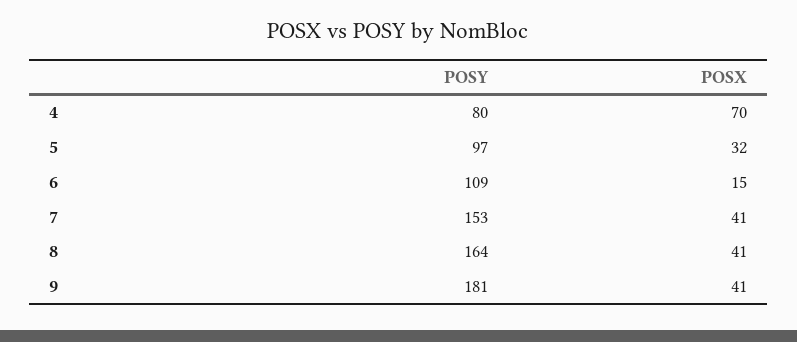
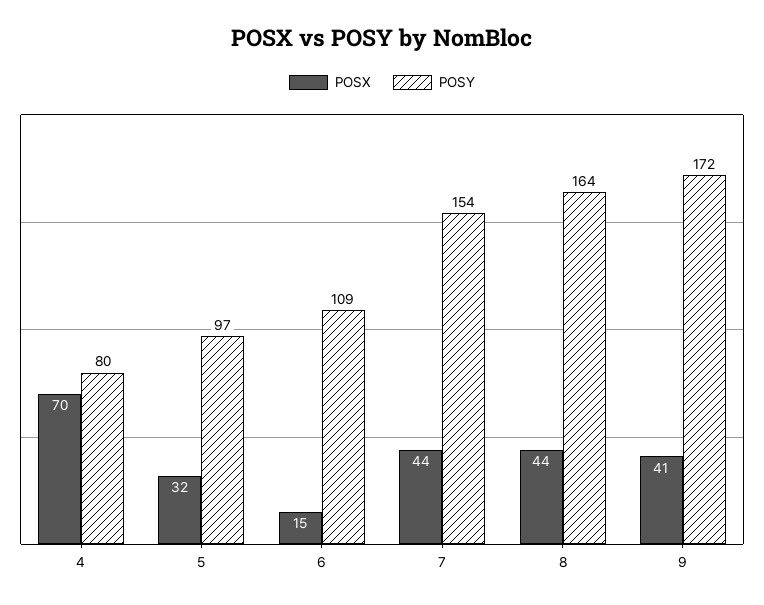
  {
    "POSY": {
      "4": 80,
      "5": 97,
      "6": 109,
-     "7": 153,
+     "7": 154,
      "8": 164,
-     "9": 181
+     "9": 172
    },
    "POSX": {
      "4": 70,
      "5": 32,
      "6": 15,
-     "7": 41,
+     "7": 44,
-     "8": 41,
+     "8": 44,
      "9": 41
    }
  }

